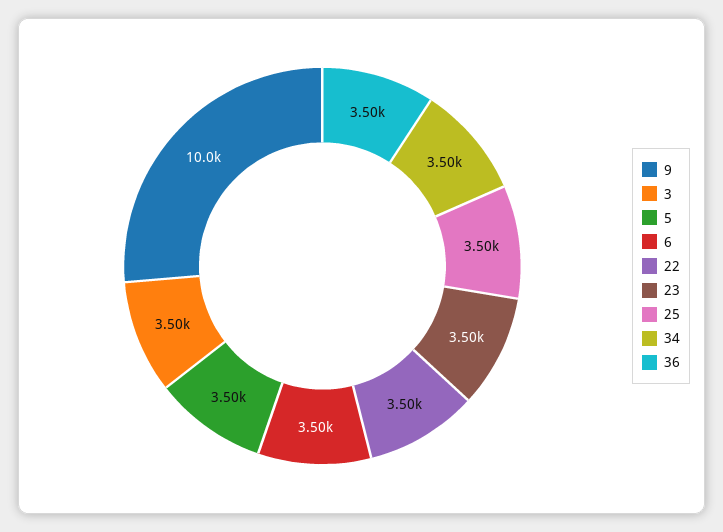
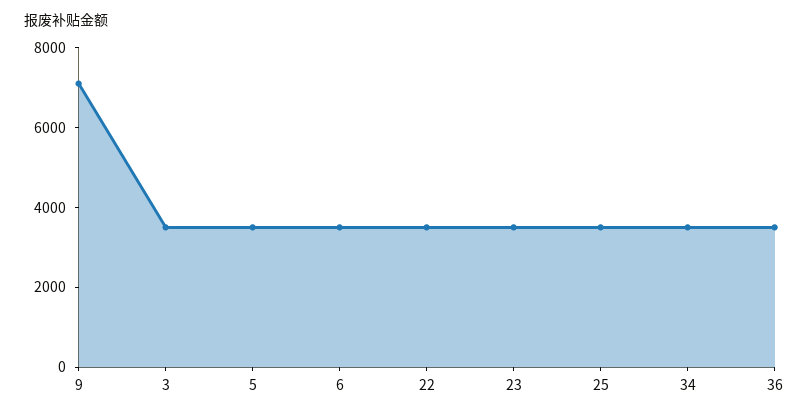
  {
-   "9": 10000,
+   "9": 7000,
    "3": 3500,
    "5": 3500,
    "6": 3500,
    "22": 3500,
    "23": 3500,
    "25": 3500,
    "34": 3500,
    "36": 3500
  }

